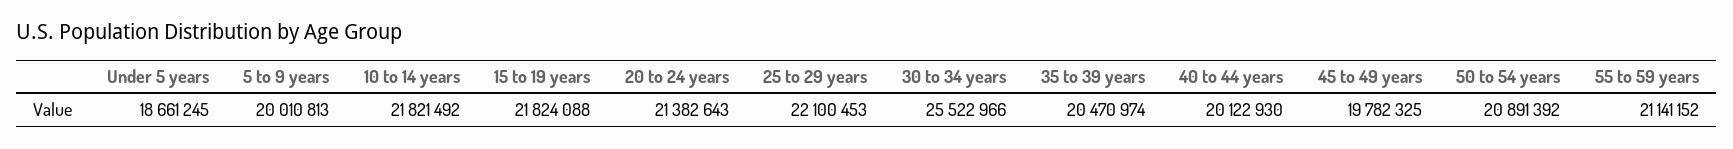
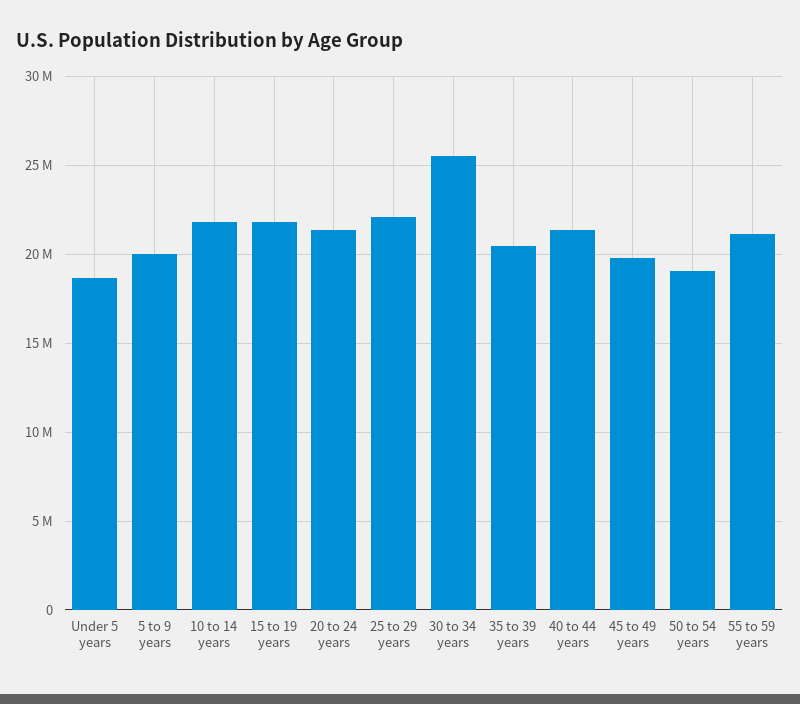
  {
    "Under 5 years": 18661245,
    "5 to 9 years": 20010813,
    "10 to 14 years": 21821492,
    "15 to 19 years": 21824088,
    "20 to 24 years": 21382643,
    "25 to 29 years": 22100453,
    "30 to 34 years": 25522966,
    "35 to 39 years": 20470974,
-   "40 to 44 years": 20122930,
+   "40 to 44 years": 21500000,
    "45 to 49 years": 19782325,
-   "50 to 54 years": 20891392,
+   "50 to 54 years": 19000000,
    "55 to 59 years": 21141152
  }

